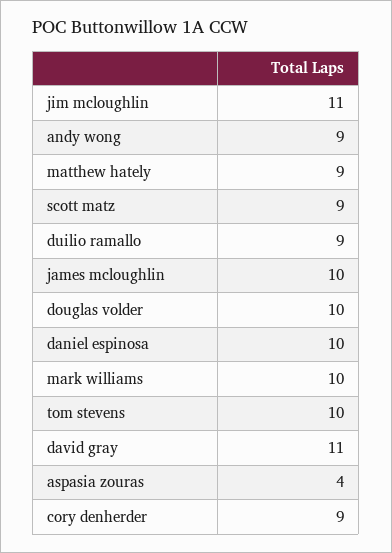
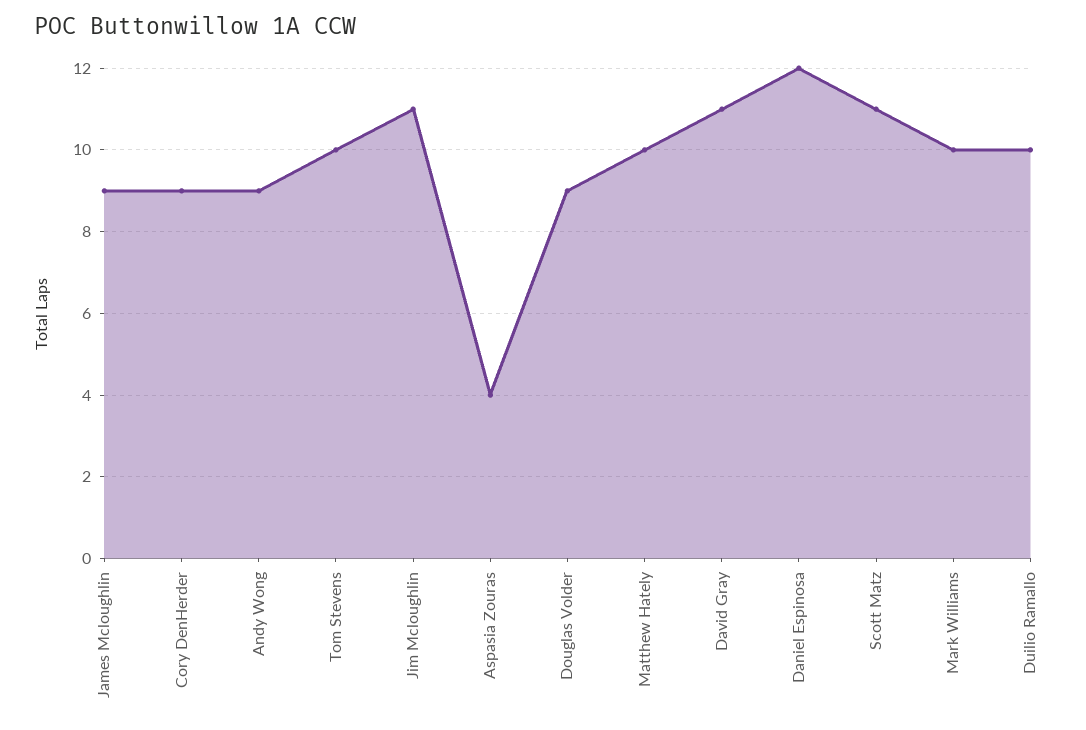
  {
    "jim mcloughlin": 11,
    "andy wong": 9,
-   "matthew hately": 9,
+   "matthew hately": 10,
-   "scott matz": 9,
+   "scott matz": 11,
-   "duilio ramallo": 9,
+   "duilio ramallo": 10,
-   "james mcloughlin": 10,
+   "james mcloughlin": 9,
-   "douglas volder": 10,
+   "douglas volder": 9,
-   "daniel espinosa": 10,
+   "daniel espinosa": 12,
    "mark williams": 10,
    "tom stevens": 10,
    "david gray": 11,
    "aspasia zouras": 4,
    "cory denherder": 9
  }

